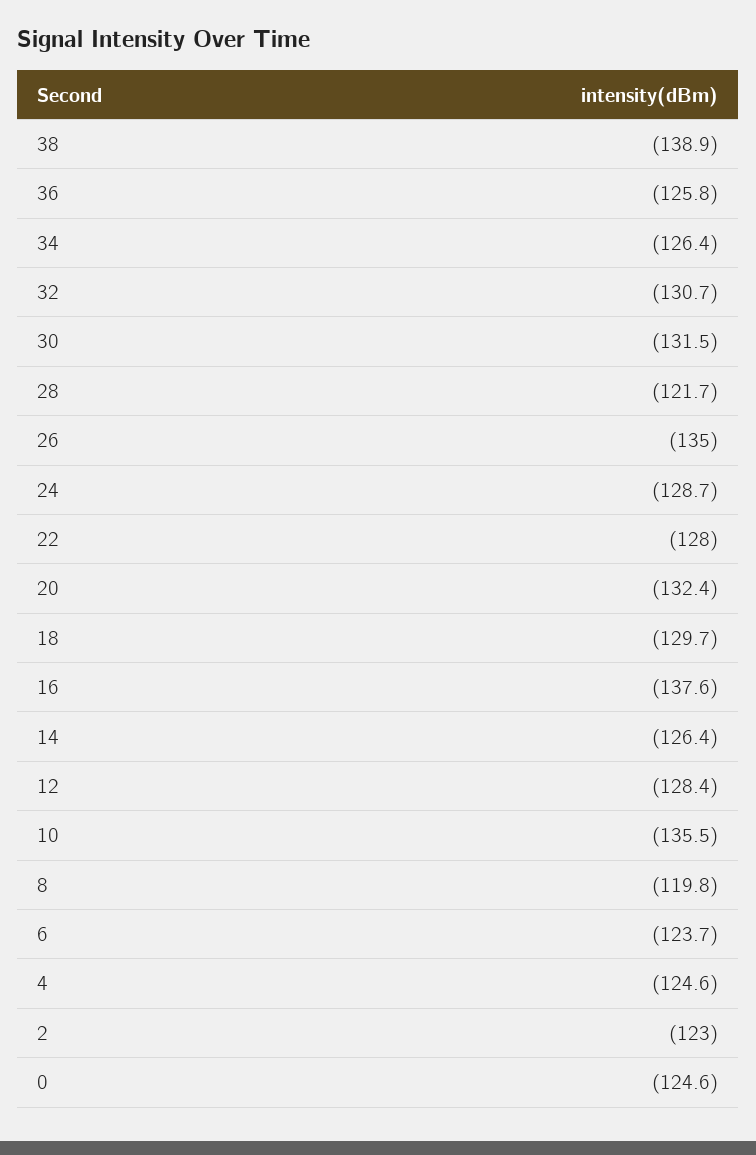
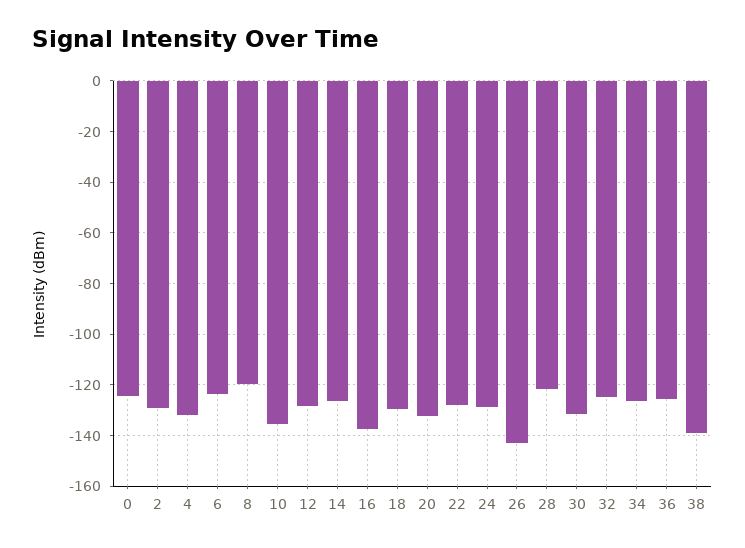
  {
    "38": -138.9,
    "36": -125.8,
    "34": -126.4,
-   "32": -130.7,
+   "32": -125,
    "30": -131.5,
    "28": -121.7,
-   "26": -135,
+   "26": -142.5,
    "24": -128.7,
    "22": -128,
    "20": -132.4,
    "18": -129.7,
    "16": -137.6,
    "14": -126.4,
    "12": -128.4,
    "10": -135.5,
    "8": -119.8,
    "6": -123.7,
-   "4": -124.6,
+   "4": -132.5,
-   "2": -123,
+   "2": -130,
    "0": -124.6
  }

